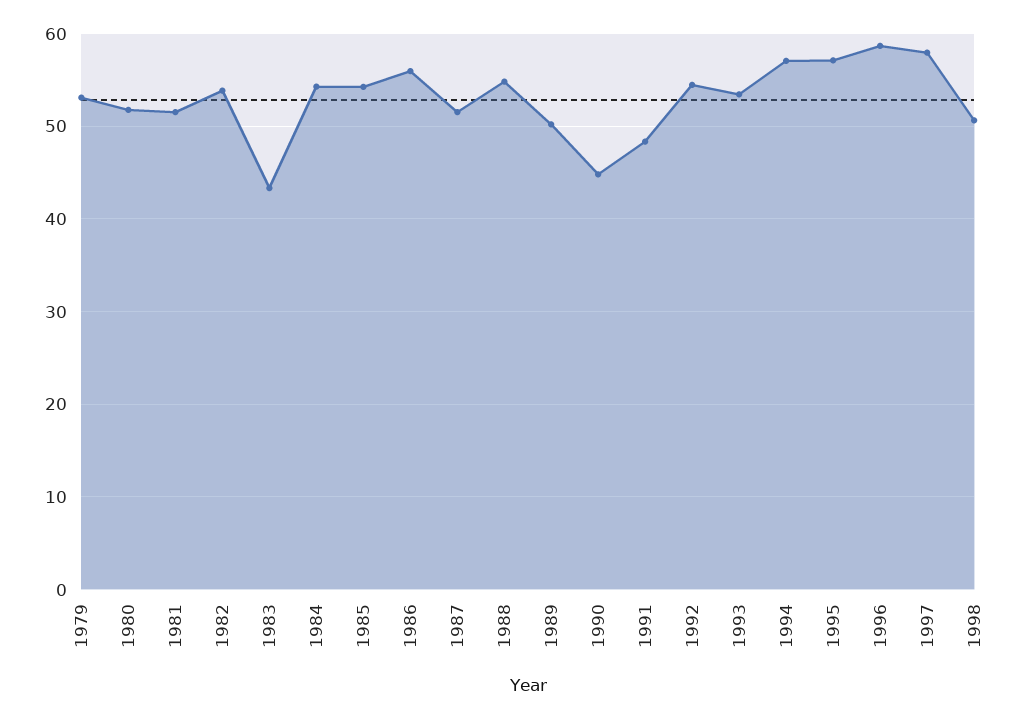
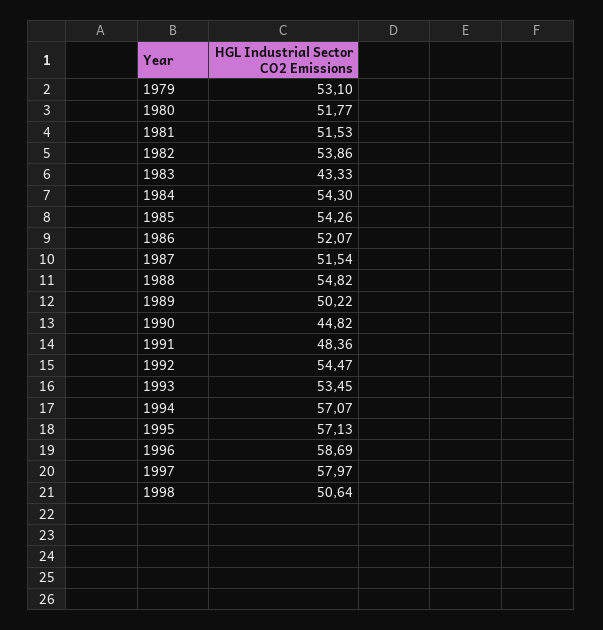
  {
    "1979": 53.1,
    "1980": 51.77,
    "1981": 51.53,
    "1982": 53.86,
    "1983": 43.33,
    "1984": 54.3,
    "1985": 54.26,
-   "1986": 56,
+   "1986": 52.07,
    "1987": 51.54,
    "1988": 54.82,
    "1989": 50.22,
    "1990": 44.82,
    "1991": 48.36,
    "1992": 54.47,
    "1993": 53.45,
    "1994": 57.07,
    "1995": 57.13,
    "1996": 58.69,
    "1997": 57.97,
    "1998": 50.64
  }

